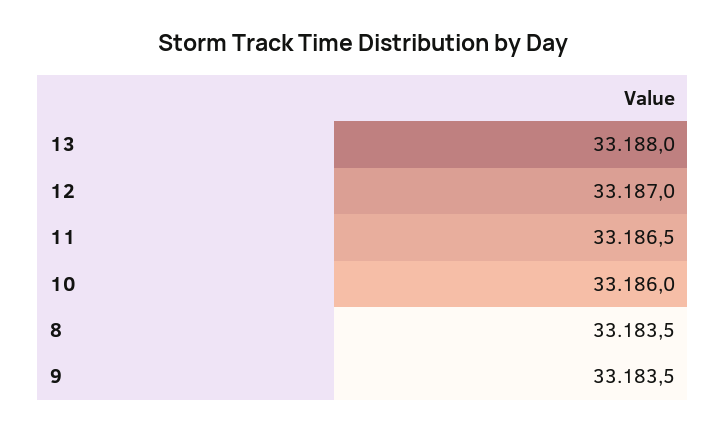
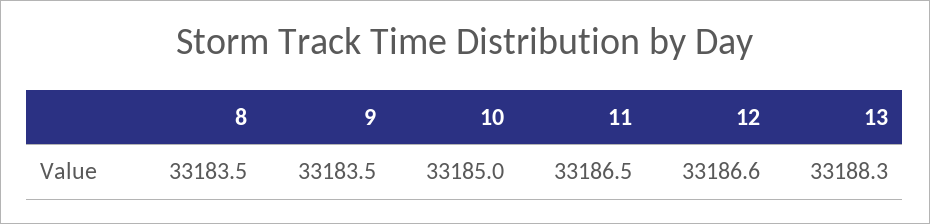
  {
-   "13": 33188,
+   "13": 33188.3,
-   "12": 33187,
+   "12": 33186.6,
    "11": 33186.5,
-   "10": 33186,
+   "10": 33185,
    "8": 33183.5,
    "9": 33183.5
  }

